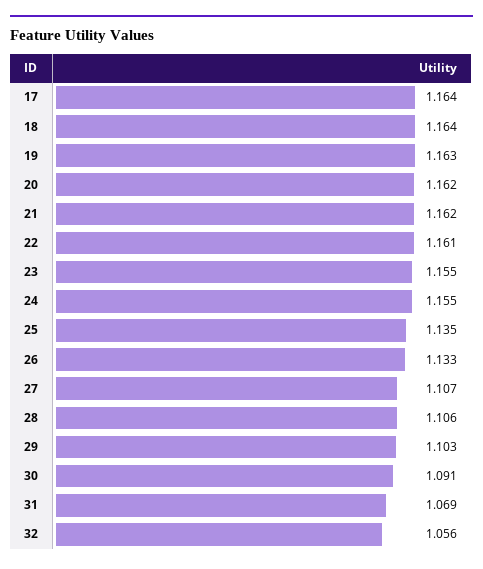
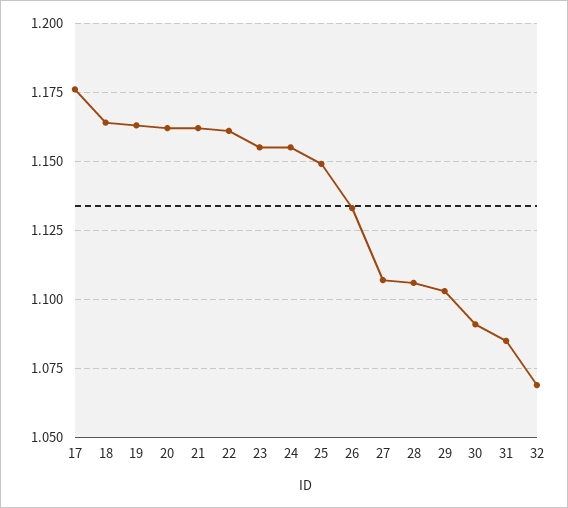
  {
-   "17": 1.164,
+   "17": 1.175,
    "18": 1.164,
    "19": 1.163,
    "20": 1.162,
    "21": 1.162,
    "22": 1.161,
    "23": 1.155,
    "24": 1.155,
-   "25": 1.135,
+   "25": 1.15,
    "26": 1.133,
    "27": 1.107,
    "28": 1.106,
    "29": 1.103,
    "30": 1.091,
-   "31": 1.069,
+   "31": 1.085,
-   "32": 1.056
+   "32": 1.07
  }

